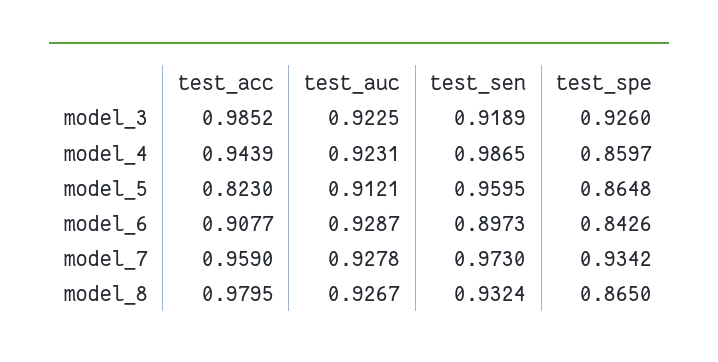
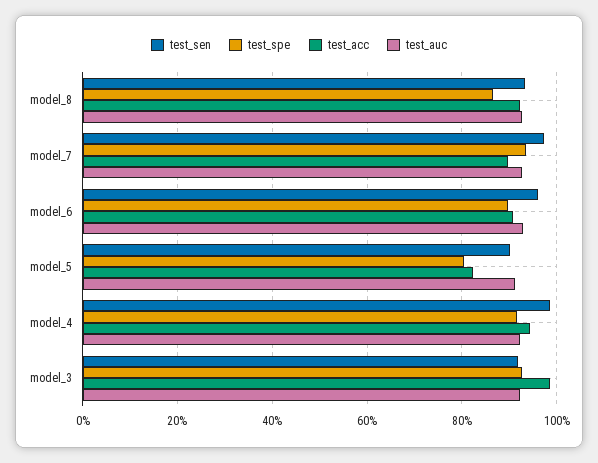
  {
    "test_acc": {
      "model_3": 0.9852,
      "model_4": 0.9439,
      "model_5": 0.823,
      "model_6": 0.9077,
-     "model_7": 0.959,
+     "model_7": 0.9,
-     "model_8": 0.9795
+     "model_8": 0.92
    },
    "test_auc": {
      "model_3": 0.9225,
      "model_4": 0.9231,
      "model_5": 0.9121,
      "model_6": 0.9287,
      "model_7": 0.9278,
      "model_8": 0.9267
    },
    "test_sen": {
      "model_3": 0.9189,
      "model_4": 0.9865,
-     "model_5": 0.9595,
+     "model_5": 0.9,
-     "model_6": 0.8973,
+     "model_6": 0.96,
      "model_7": 0.973,
      "model_8": 0.9324
    },
    "test_spe": {
      "model_3": 0.926,
-     "model_4": 0.8597,
+     "model_4": 0.92,
-     "model_5": 0.8648,
+     "model_5": 0.8,
-     "model_6": 0.8426,
+     "model_6": 0.9,
      "model_7": 0.9342,
      "model_8": 0.865
    }
  }

